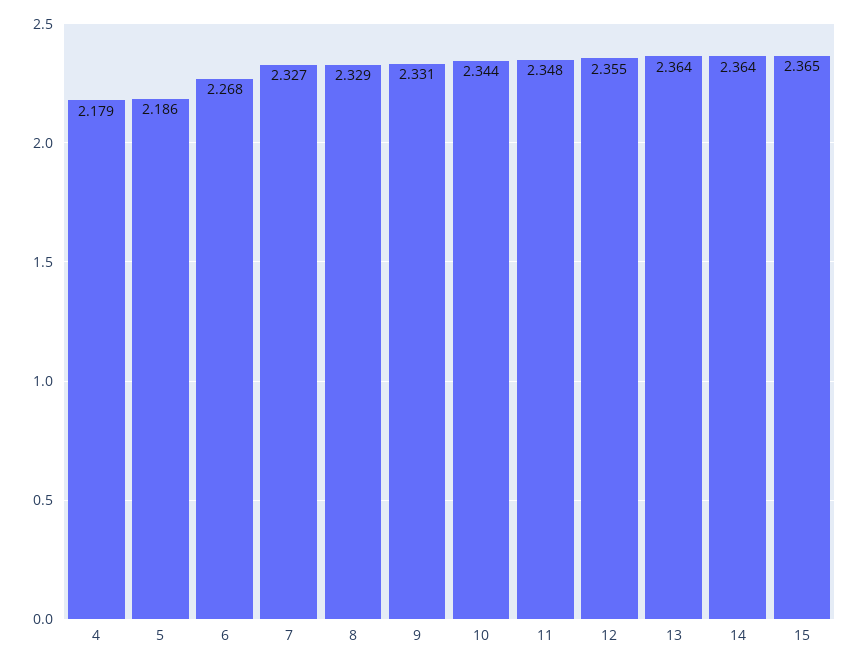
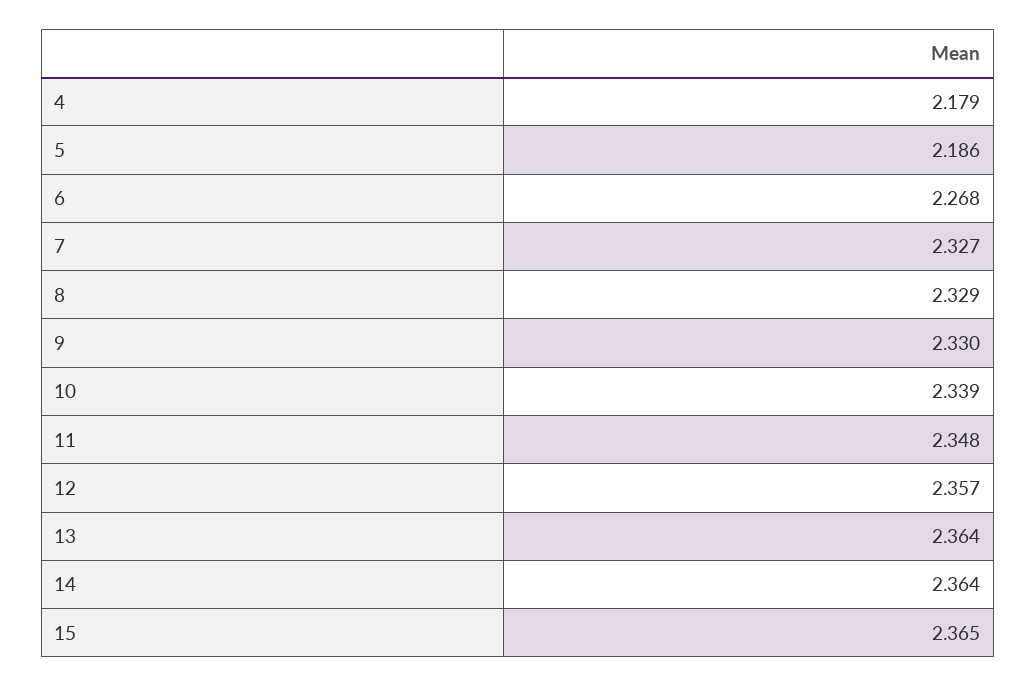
  {
    "4": 2.179,
    "5": 2.186,
    "6": 2.268,
    "7": 2.327,
    "8": 2.329,
-   "9": 2.331,
+   "9": 2.33,
-   "10": 2.344,
+   "10": 2.339,
    "11": 2.348,
-   "12": 2.355,
+   "12": 2.357,
    "13": 2.364,
    "14": 2.364,
    "15": 2.365
  }

